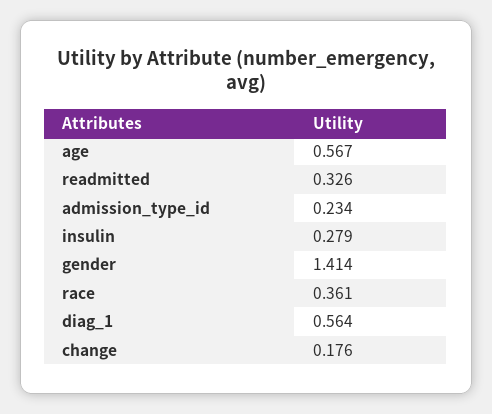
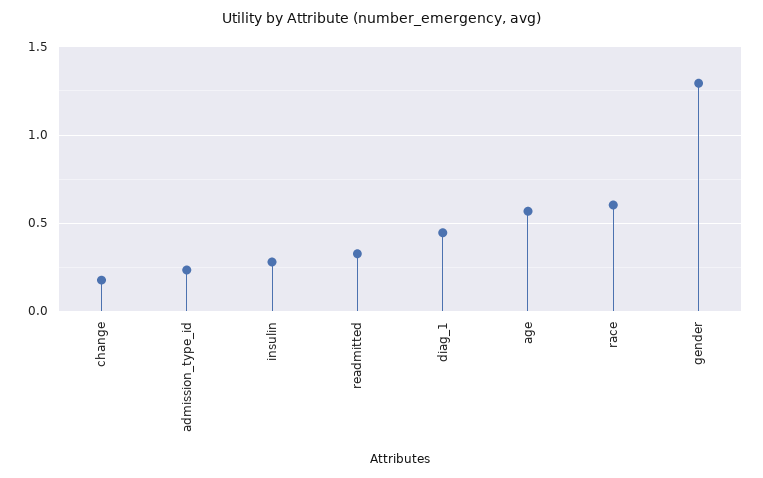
  {
    "age": 0.567,
    "readmitted": 0.326,
    "admission_type_id": 0.234,
    "insulin": 0.279,
-   "gender": 1.414,
+   "gender": 1.3,
-   "race": 0.361,
+   "race": 0.6,
-   "diag_1": 0.564,
+   "diag_1": 0.45,
    "change": 0.176
  }

